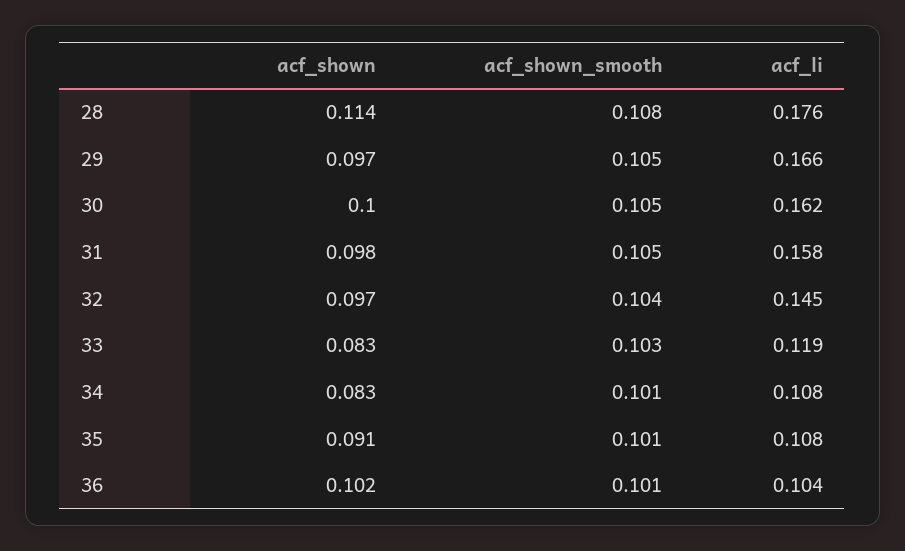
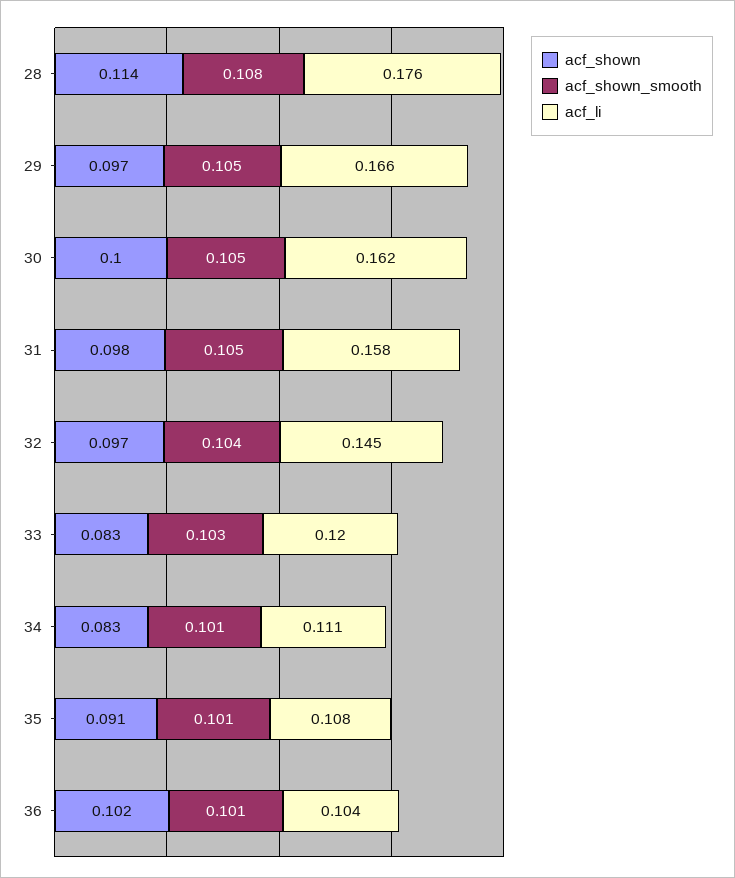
  {
    "acf_shown": {
      "28": 0.114,
      "29": 0.097,
      "30": 0.1,
      "31": 0.098,
      "32": 0.097,
      "33": 0.083,
      "34": 0.083,
      "35": 0.091,
      "36": 0.102
    },
    "acf_shown_smooth": {
      "28": 0.108,
      "29": 0.105,
      "30": 0.105,
      "31": 0.105,
      "32": 0.104,
      "33": 0.103,
      "34": 0.101,
      "35": 0.101,
      "36": 0.101
    },
    "acf_li": {
      "28": 0.176,
      "29": 0.166,
      "30": 0.162,
      "31": 0.158,
      "32": 0.145,
-     "33": 0.119,
+     "33": 0.12,
-     "34": 0.108,
+     "34": 0.111,
      "35": 0.108,
      "36": 0.104
    }
  }

